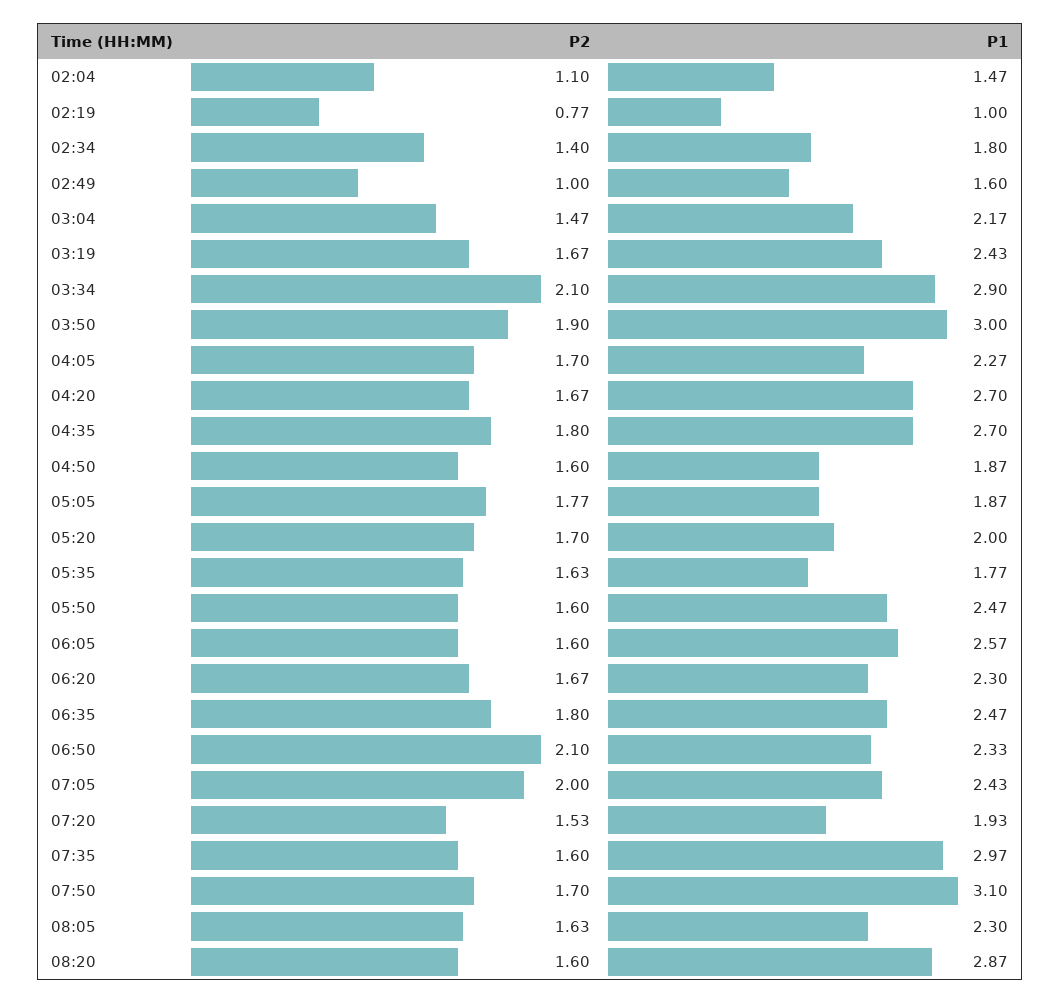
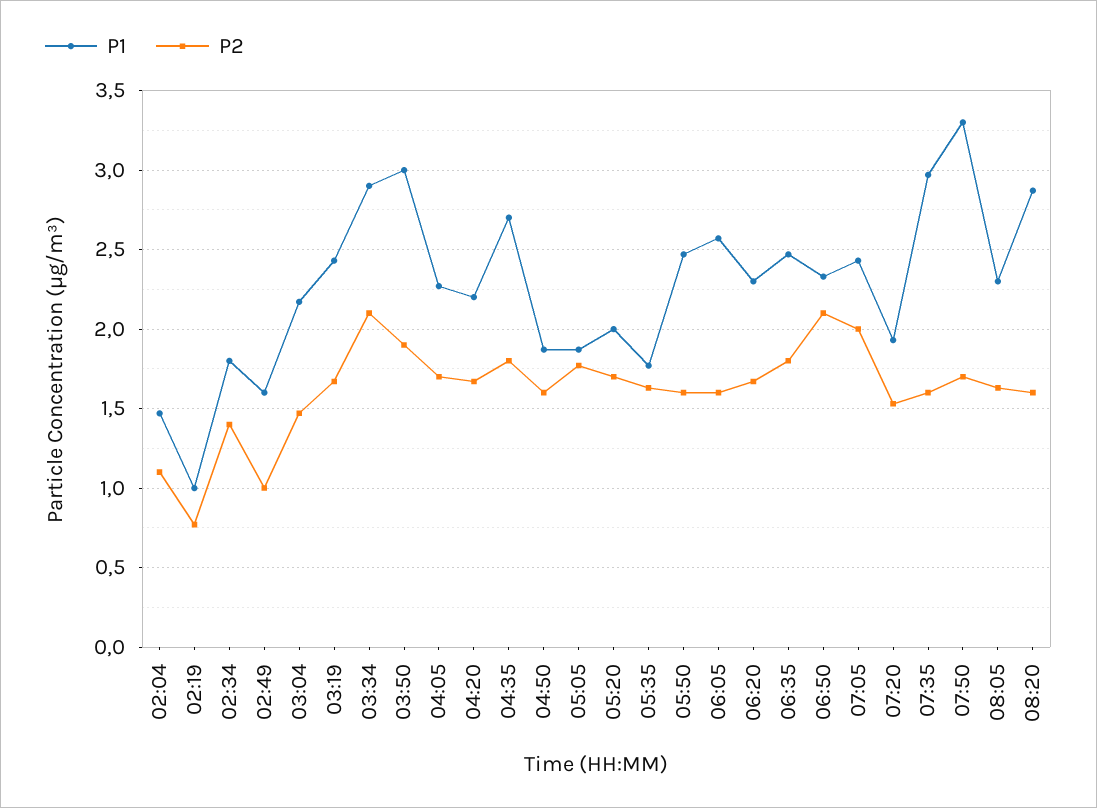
  {
    "P2": {
      "02:04": 1.1,
      "02:19": 0.77,
      "02:34": 1.4,
      "02:49": 1,
      "03:04": 1.47,
      "03:19": 1.67,
      "03:34": 2.1,
      "03:50": 1.9,
      "04:05": 1.7,
      "04:20": 1.67,
      "04:35": 1.8,
      "04:50": 1.6,
      "05:05": 1.77,
      "05:20": 1.7,
      "05:35": 1.63,
      "05:50": 1.6,
      "06:05": 1.6,
      "06:20": 1.67,
      "06:35": 1.8,
      "06:50": 2.1,
      "07:05": 2,
      "07:20": 1.53,
      "07:35": 1.6,
      "07:50": 1.7,
      "08:05": 1.63,
      "08:20": 1.6
    },
    "P1": {
      "02:04": 1.47,
      "02:19": 1,
      "02:34": 1.8,
      "02:49": 1.6,
      "03:04": 2.17,
      "03:19": 2.43,
      "03:34": 2.9,
      "03:50": 3,
      "04:05": 2.27,
-     "04:20": 2.7,
+     "04:20": 2.2,
      "04:35": 2.7,
      "04:50": 1.87,
      "05:05": 1.87,
      "05:20": 2,
      "05:35": 1.77,
      "05:50": 2.47,
      "06:05": 2.57,
      "06:20": 2.3,
      "06:35": 2.47,
      "06:50": 2.33,
      "07:05": 2.43,
      "07:20": 1.93,
      "07:35": 2.97,
-     "07:50": 3.1,
+     "07:50": 3.3,
      "08:05": 2.3,
      "08:20": 2.87
    }
  }

